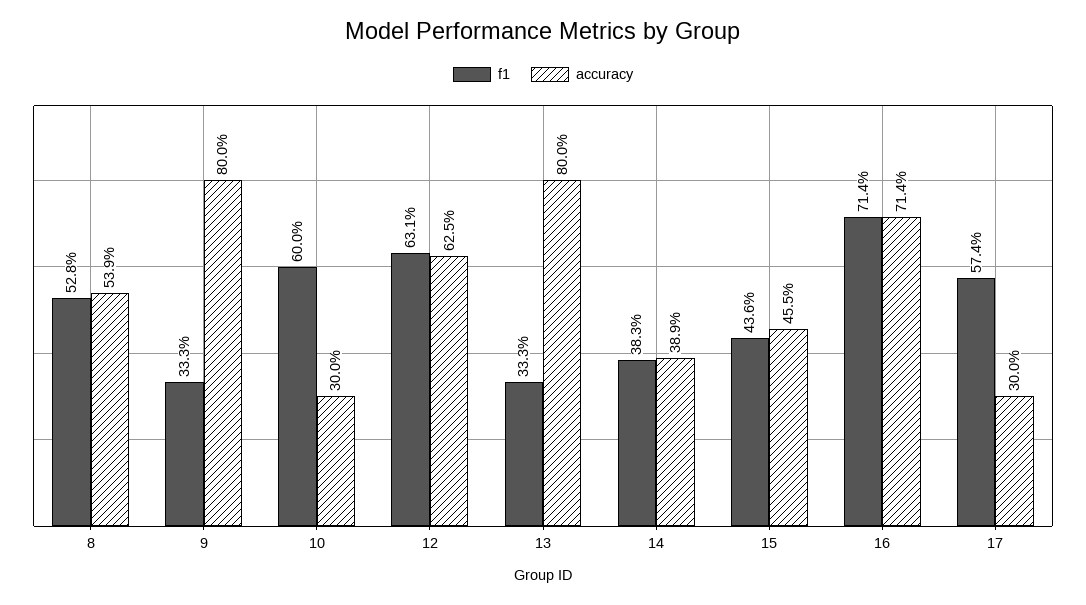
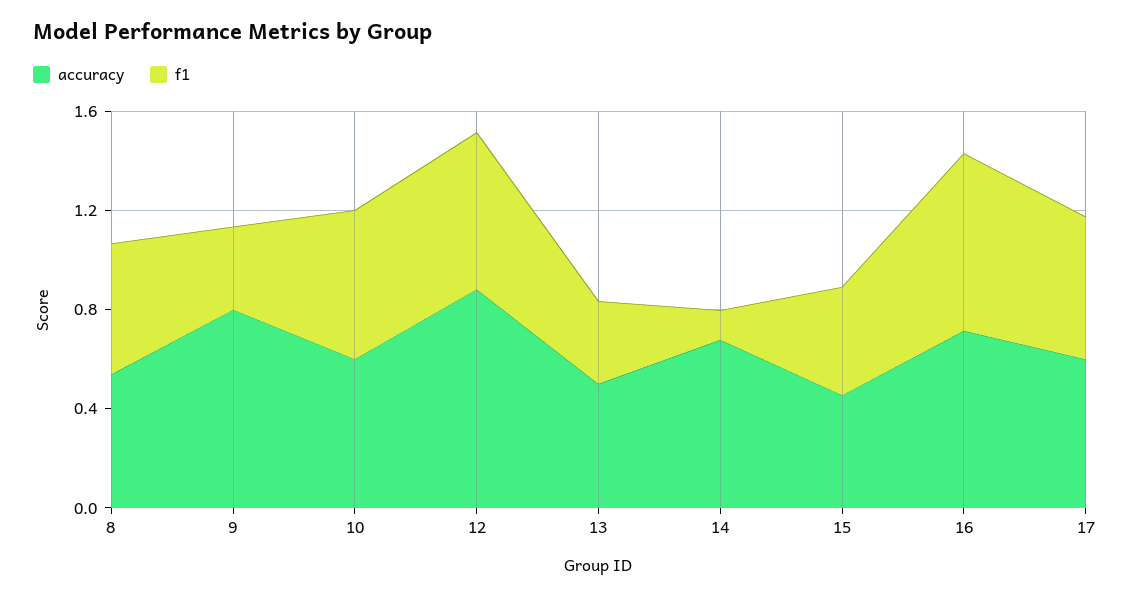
  {
    "f1": {
      "8": 0.528,
      "9": 0.333,
      "10": 0.6,
      "12": 0.631,
      "13": 0.333,
-     "14": 0.383,
+     "14": 0.1,
      "15": 0.436,
      "16": 0.714,
      "17": 0.574
    },
    "accuracy": {
      "8": 0.539,
      "9": 0.8,
-     "10": 0.3,
+     "10": 0.6,
-     "12": 0.625,
+     "12": 0.9,
-     "13": 0.8,
+     "13": 0.5,
-     "14": 0.389,
+     "14": 0.7,
      "15": 0.455,
      "16": 0.714,
-     "17": 0.3
+     "17": 0.6
    }
  }

